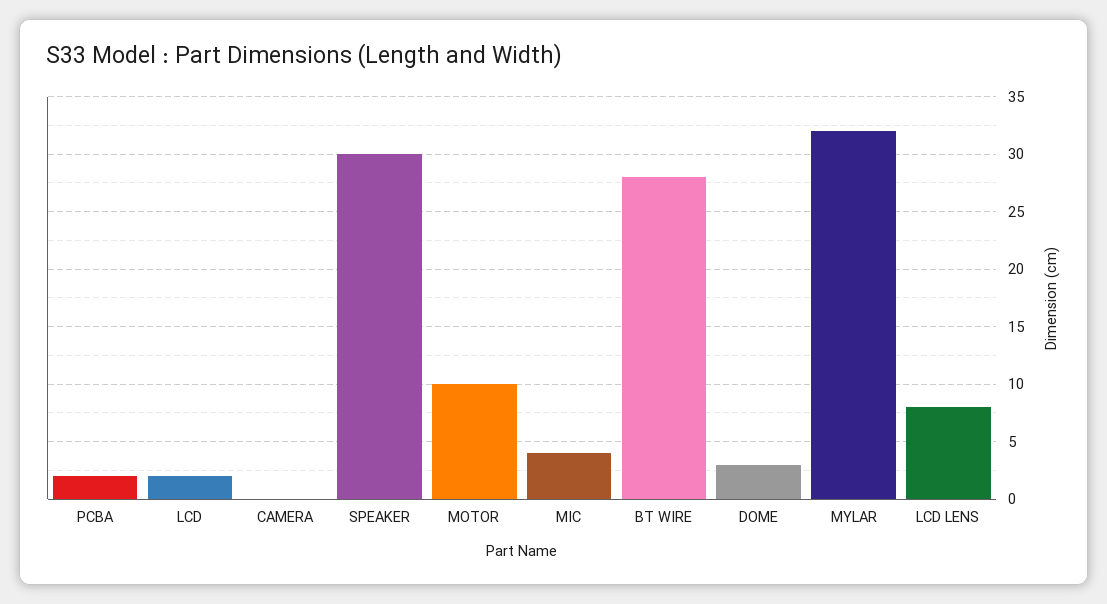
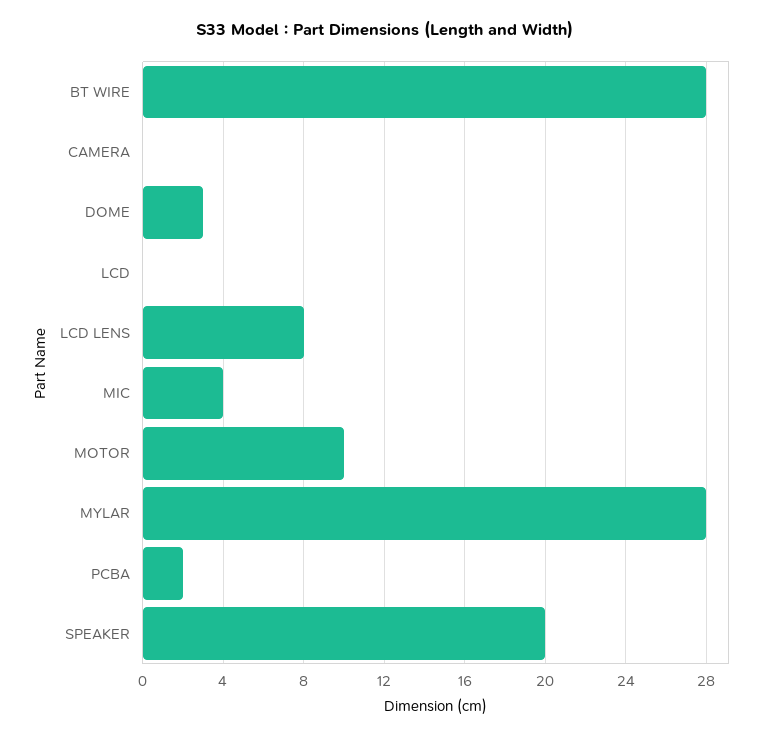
  {
    "PCBA": 2,
-   "LCD": 2,
+   "LCD": 0,
    "CAMERA": 0,
-   "SPEAKER": 30,
+   "SPEAKER": 20,
    "MOTOR": 10,
    "MIC": 4,
    "BT WIRE": 28,
    "DOME": 3,
-   "MYLAR": 32,
+   "MYLAR": 28,
    "LCD LENS": 8
  }

